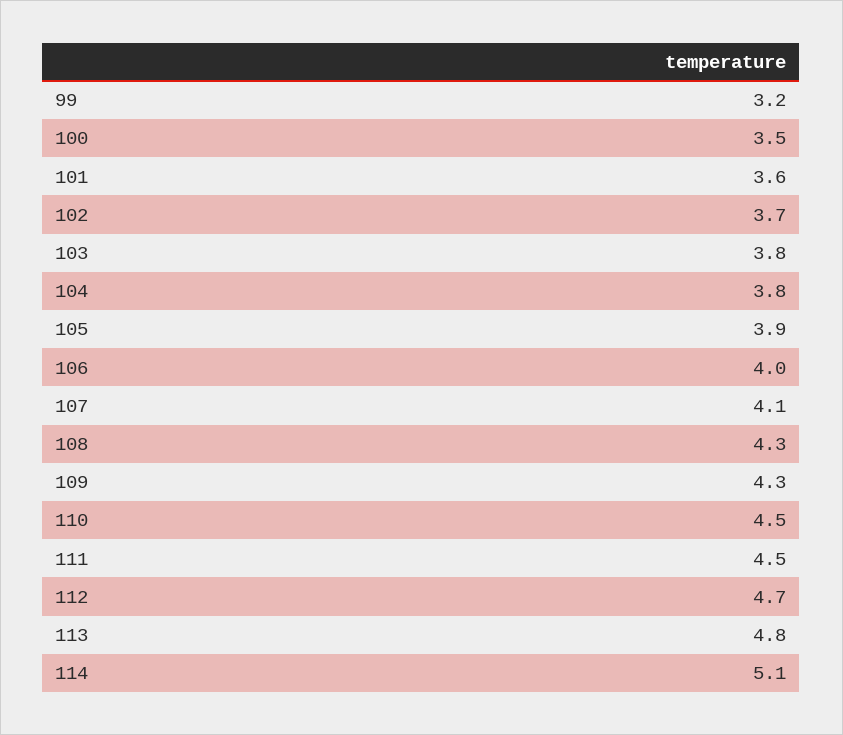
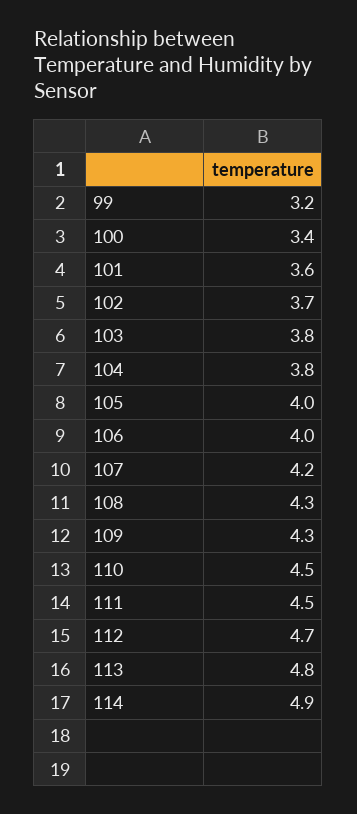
  {
    "99": 3.2,
-   "100": 3.5,
+   "100": 3.4,
    "101": 3.6,
    "102": 3.7,
    "103": 3.8,
    "104": 3.8,
-   "105": 3.9,
+   "105": 4,
    "106": 4,
-   "107": 4.1,
+   "107": 4.2,
    "108": 4.3,
    "109": 4.3,
    "110": 4.5,
    "111": 4.5,
    "112": 4.7,
    "113": 4.8,
-   "114": 5.1
+   "114": 4.9
  }

